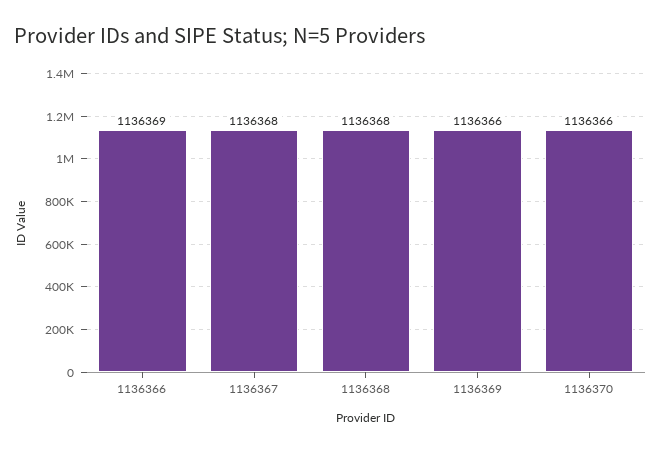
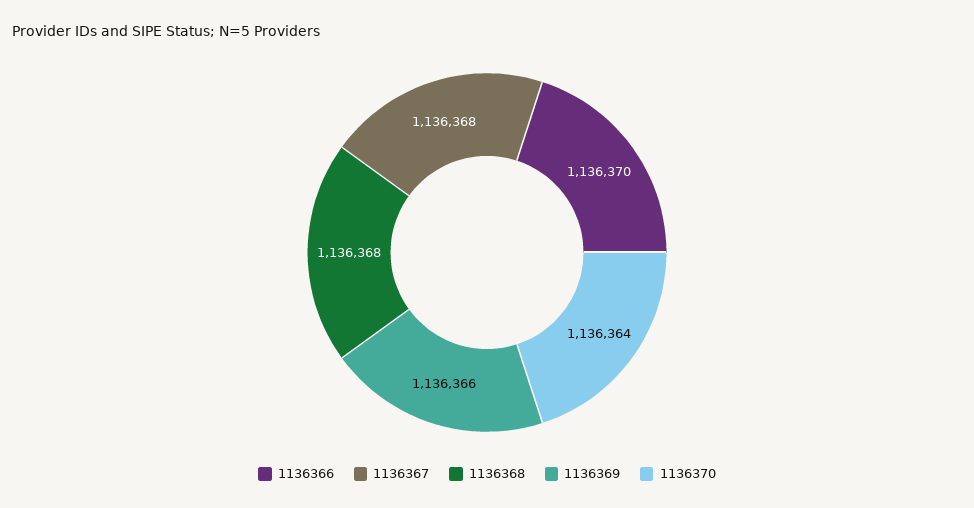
  {
-   "1136366": 1136369,
+   "1136366": 1136370,
    "1136367": 1136368,
    "1136368": 1136368,
    "1136369": 1136366,
-   "1136370": 1136366
+   "1136370": 1136364
  }

